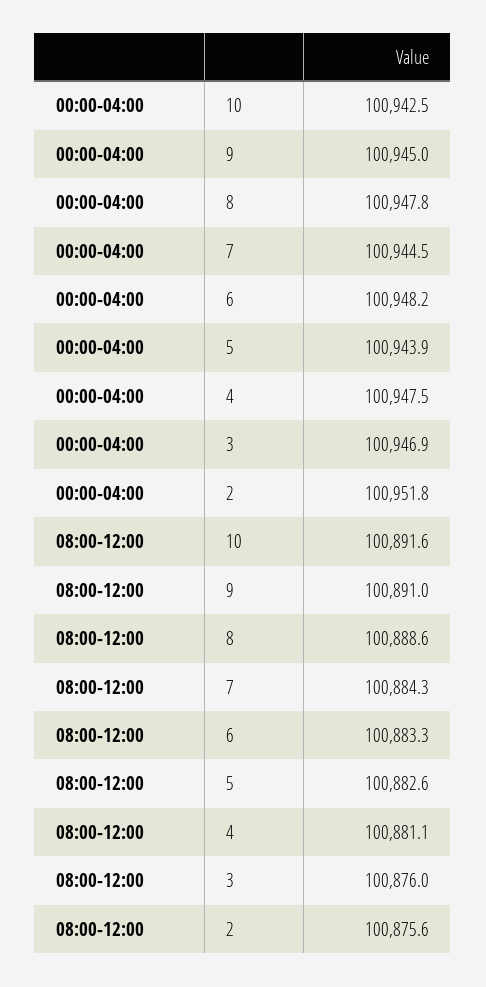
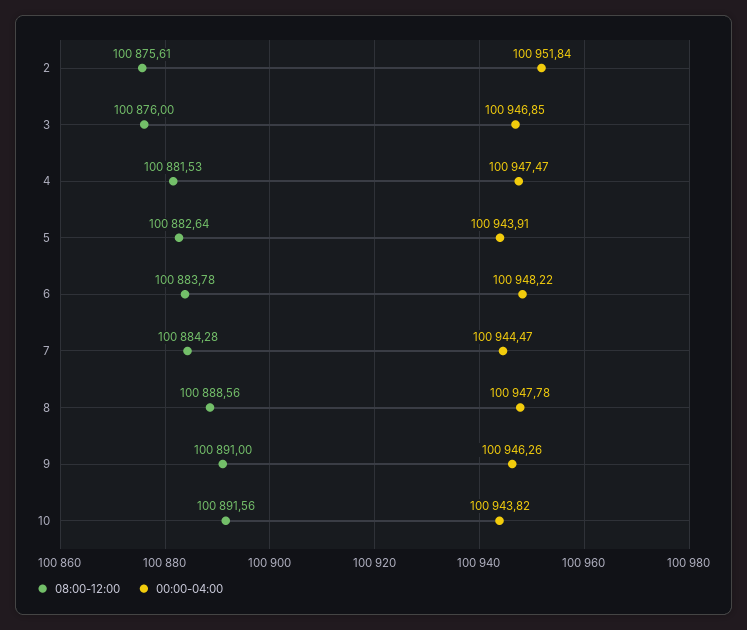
  {
    "00:00-04:00": {
-     "10": 100942.5,
+     "10": 100943.82,
-     "9": 100945,
+     "9": 100946.26,
      "8": 100947.78,
      "7": 100944.47,
      "6": 100948.22,
      "5": 100943.91,
      "4": 100947.47,
      "3": 100946.85,
      "2": 100951.84
    },
    "08:00-12:00": {
      "10": 100891.56,
      "9": 100891,
      "8": 100888.56,
      "7": 100884.28,
-     "6": 100883.3,
+     "6": 100883.78,
      "5": 100882.64,
-     "4": 100881.1,
+     "4": 100881.53,
      "3": 100876,
      "2": 100875.61
    }
  }

